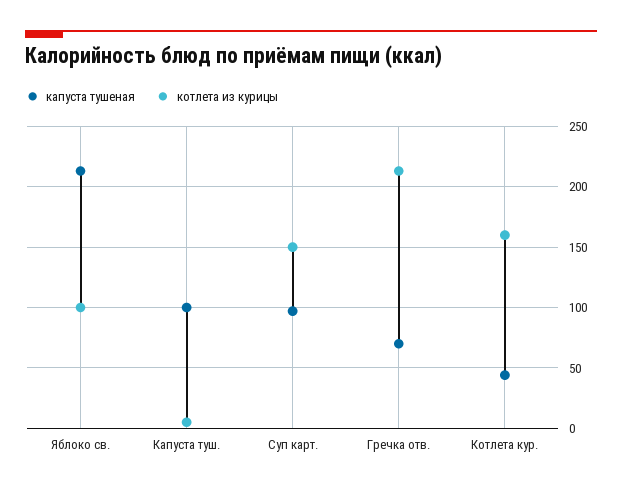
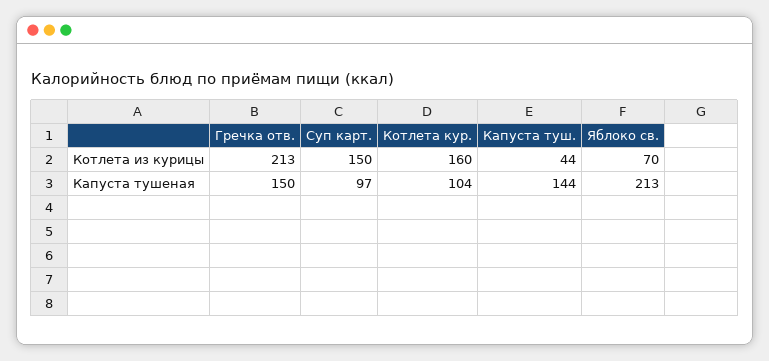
  {
    "капуста тушеная": {
      "Яблоко св.": 213,
-     "Капуста туш.": 100,
+     "Капуста туш.": 144,
      "Суп карт.": 97,
-     "Гречка отв.": 70,
+     "Гречка отв.": 150,
-     "Котлета кур.": 45
+     "Котлета кур.": 104
    },
    "котлета из курицы": {
-     "Яблоко св.": 100,
+     "Яблоко св.": 70,
-     "Капуста туш.": 5,
+     "Капуста туш.": 44,
      "Суп карт.": 150,
      "Гречка отв.": 213,
      "Котлета кур.": 160
    }
  }

